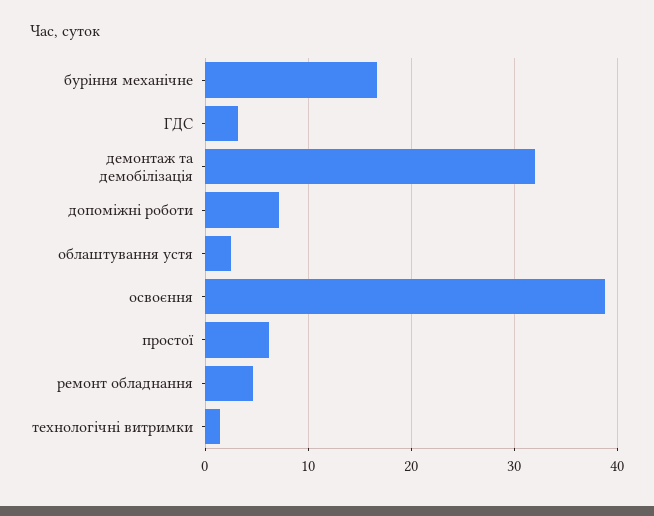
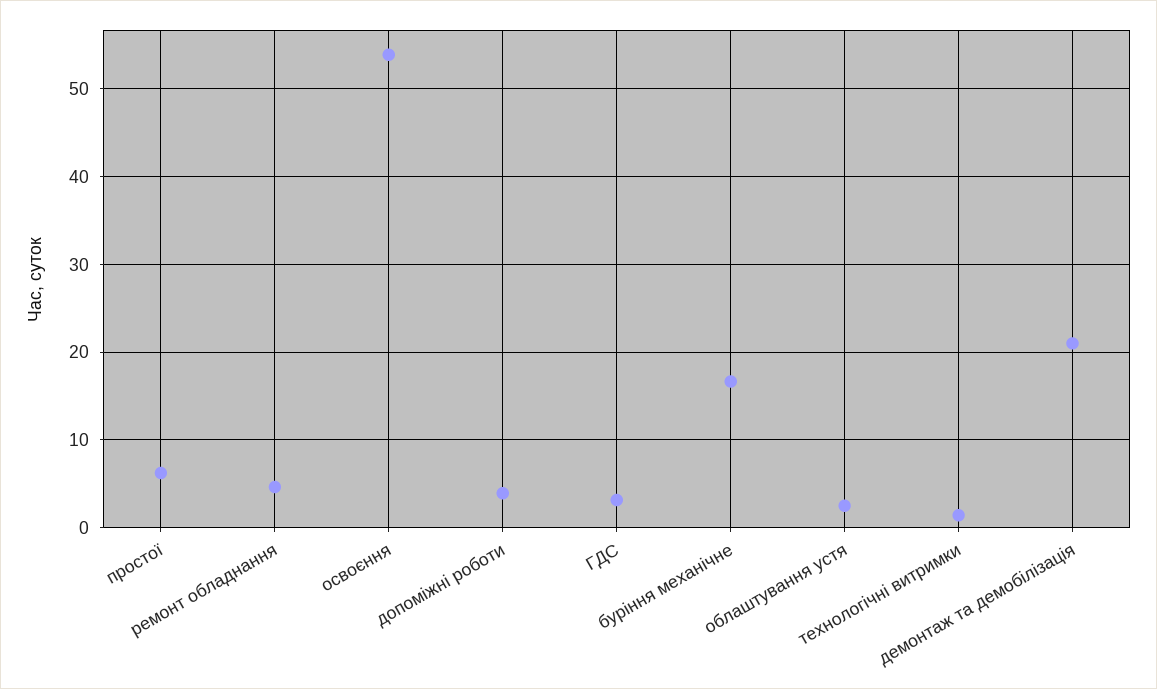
  {
    "буріння механічне": 17,
    "ГДС": 3,
-   "демонтаж та демобілізація": 32,
+   "демонтаж та демобілізація": 21,
-   "допоміжні роботи": 7,
+   "допоміжні роботи": 4,
    "облаштування устя": 3,
-   "освоєння": 39,
+   "освоєння": 54,
    "простої": 6,
    "ремонт обладнання": 5,
    "технологічні витримки": 1
  }

